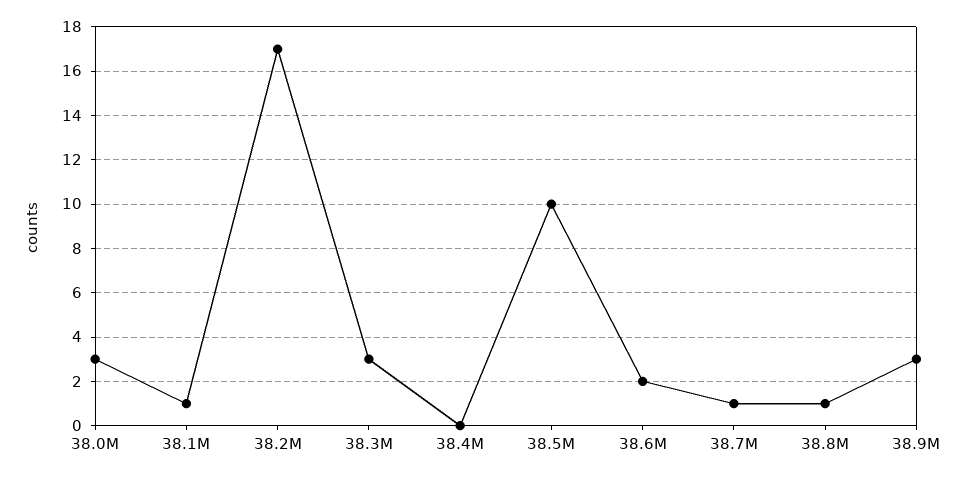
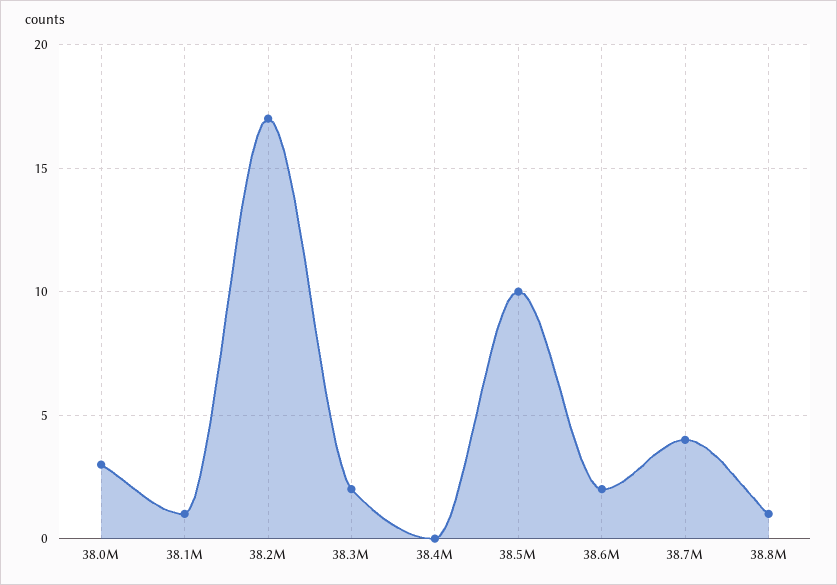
  {
    "38.0M": 3,
    "38.1M": 1,
    "38.2M": 17,
-   "38.3M": 3,
+   "38.3M": 2,
    "38.4M": 0,
    "38.5M": 10,
    "38.6M": 2,
-   "38.7M": 1,
+   "38.7M": 4,
-   "38.8M": 1,
+   "38.8M": 1
-   "38.9M": 3
  }

